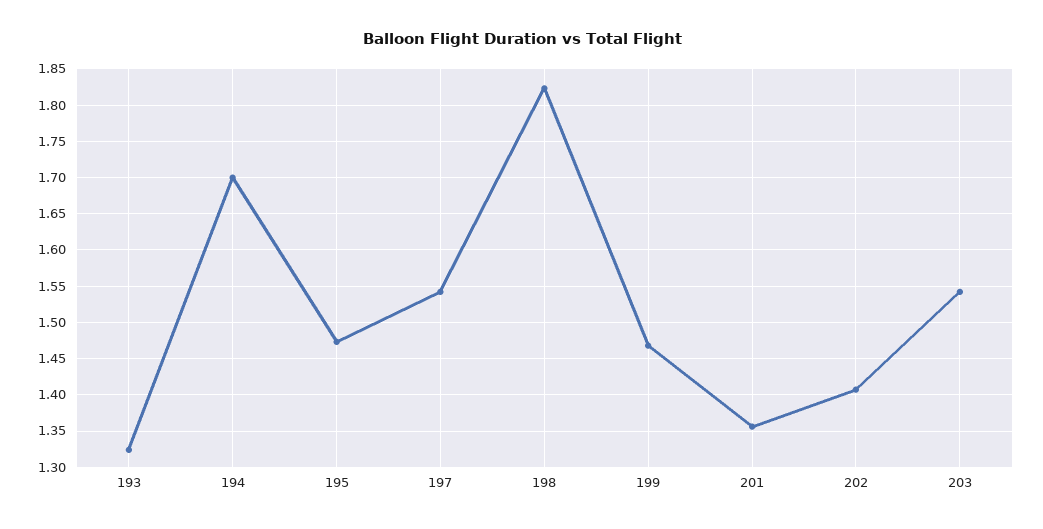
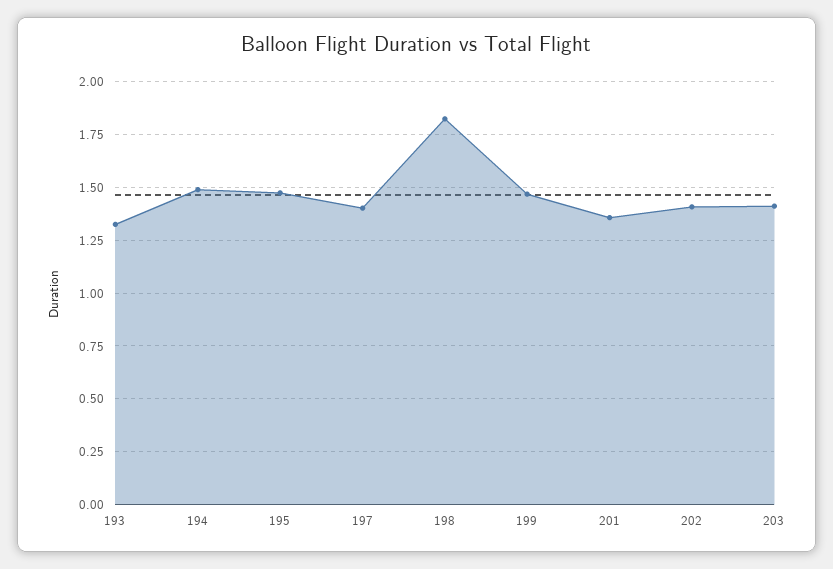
  {
    "193": 1.32,
-   "194": 1.7,
+   "194": 1.5,
    "195": 1.47,
-   "197": 1.54,
+   "197": 1.4,
    "198": 1.82,
    "199": 1.47,
    "201": 1.36,
    "202": 1.41,
-   "203": 1.54
+   "203": 1.4
  }

